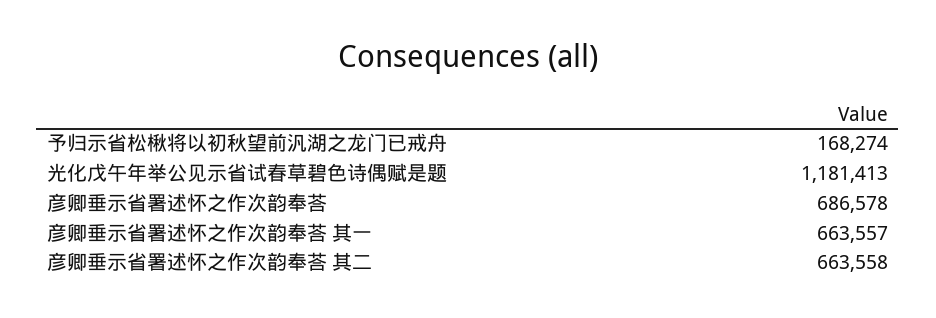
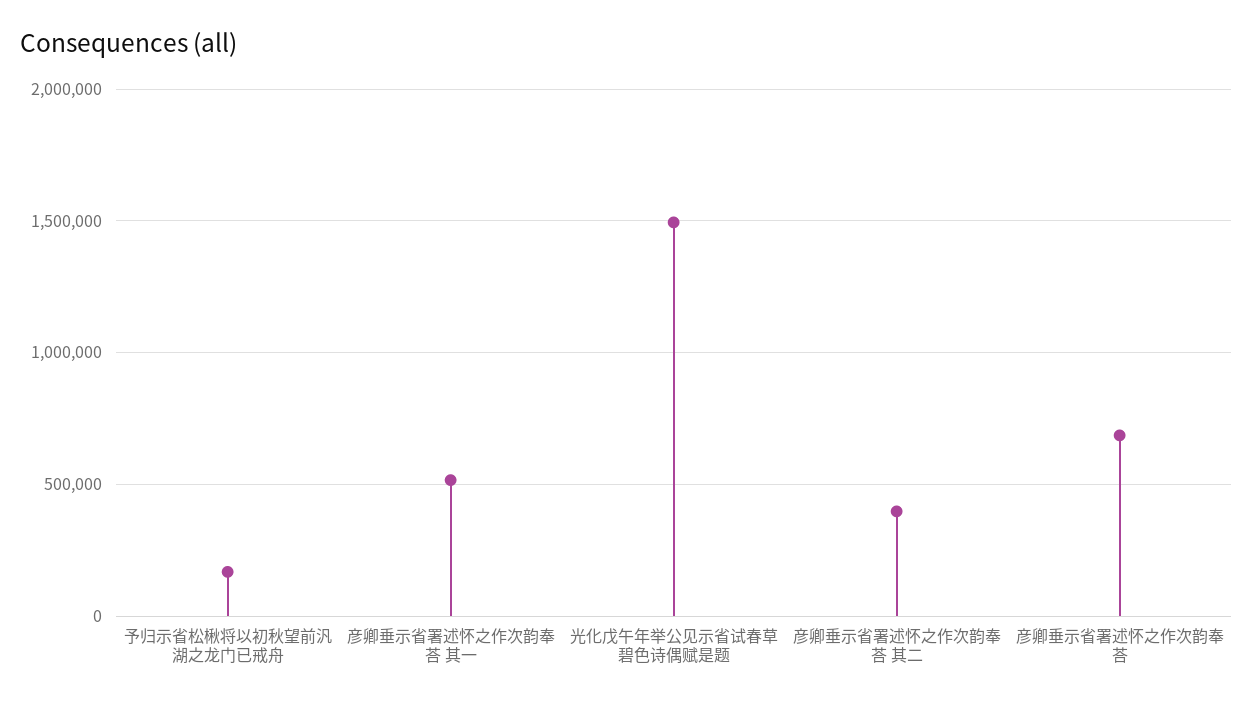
  {
    "予归示省松楸将以初秋望前汎湖之龙门已戒舟": 168274,
-   "光化戊午年举公见示省试春草碧色诗偶赋是题": 1181413,
+   "光化戊午年举公见示省试春草碧色诗偶赋是题": 1500000,
    "彦卿垂示省署述怀之作次韵奉荅": 686578,
-   "彦卿垂示省署述怀之作次韵奉荅 其一": 663557,
+   "彦卿垂示省署述怀之作次韵奉荅 其一": 500000,
-   "彦卿垂示省署述怀之作次韵奉荅 其二": 663558
+   "彦卿垂示省署述怀之作次韵奉荅 其二": 400000
  }

